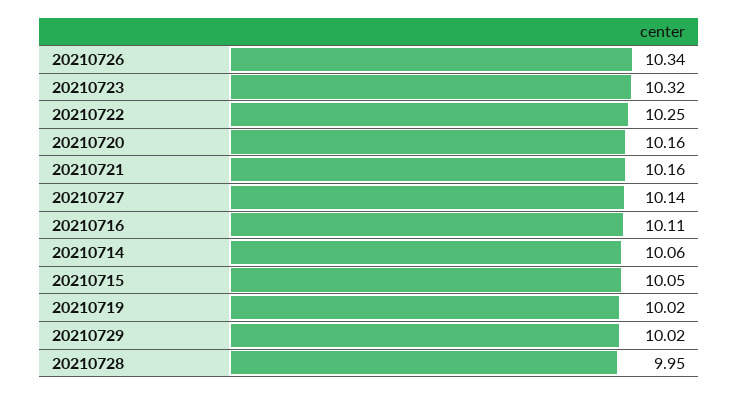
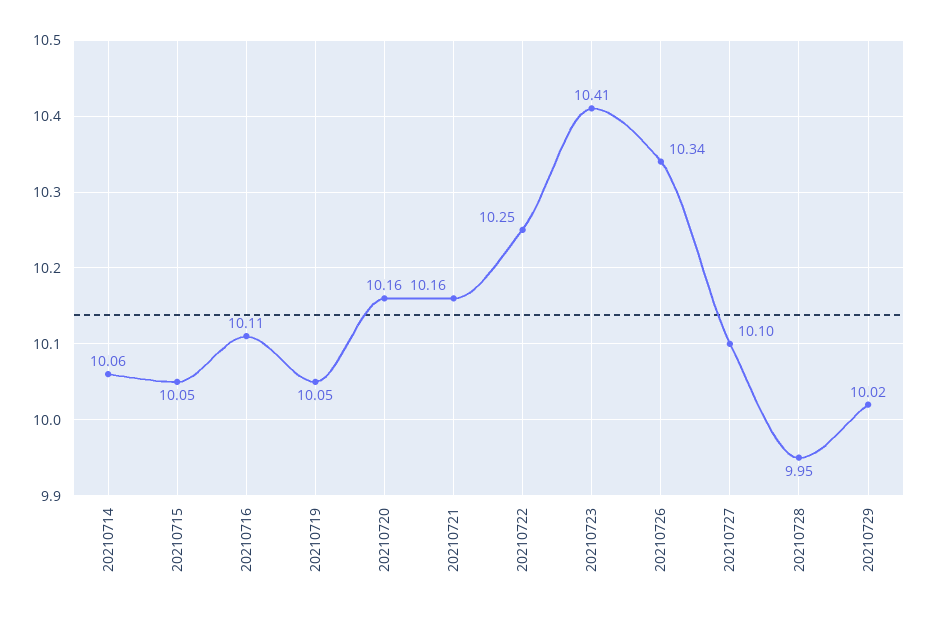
  {
    "20210726": 10.34,
-   "20210723": 10.32,
+   "20210723": 10.41,
    "20210722": 10.25,
    "20210720": 10.16,
    "20210721": 10.16,
-   "20210727": 10.14,
+   "20210727": 10.1,
    "20210716": 10.11,
    "20210714": 10.06,
    "20210715": 10.05,
-   "20210719": 10.02,
+   "20210719": 10.05,
    "20210729": 10.02,
    "20210728": 9.95
  }

